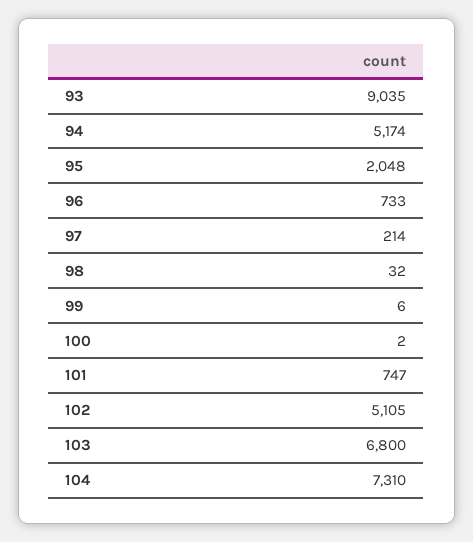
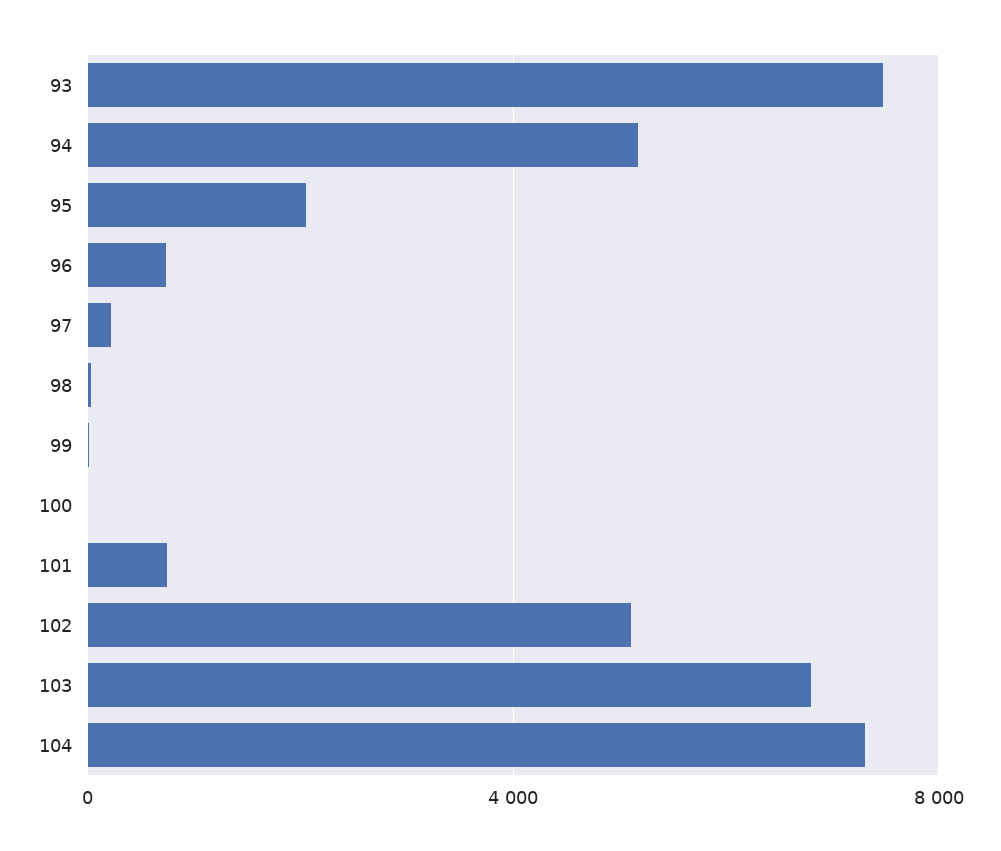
  {
-   "93": 9035,
+   "93": 7500,
    "94": 5174,
    "95": 2048,
    "96": 733,
    "97": 214,
    "98": 32,
    "99": 6,
    "100": 2,
    "101": 747,
    "102": 5105,
    "103": 6800,
    "104": 7310
  }

